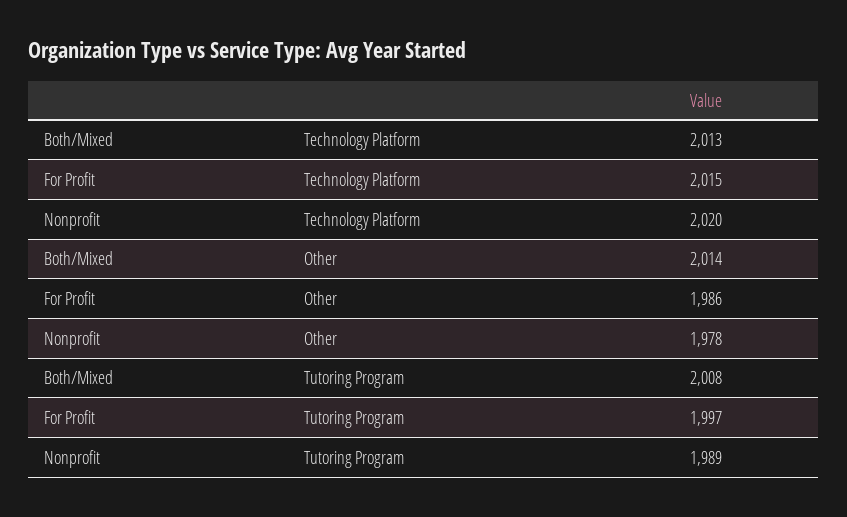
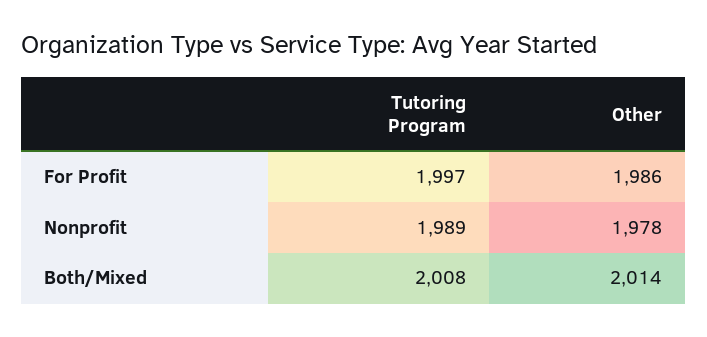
  {
    "Both/Mixed": {
-     "Technology Platform": 2013,
      "Other": 2014,
      "Tutoring Program": 2008
    },
    "For Profit": {
-     "Technology Platform": 2015,
      "Other": 1986,
      "Tutoring Program": 1997
    },
    "Nonprofit": {
-     "Technology Platform": 2020,
      "Other": 1978,
      "Tutoring Program": 1989
    }
  }

